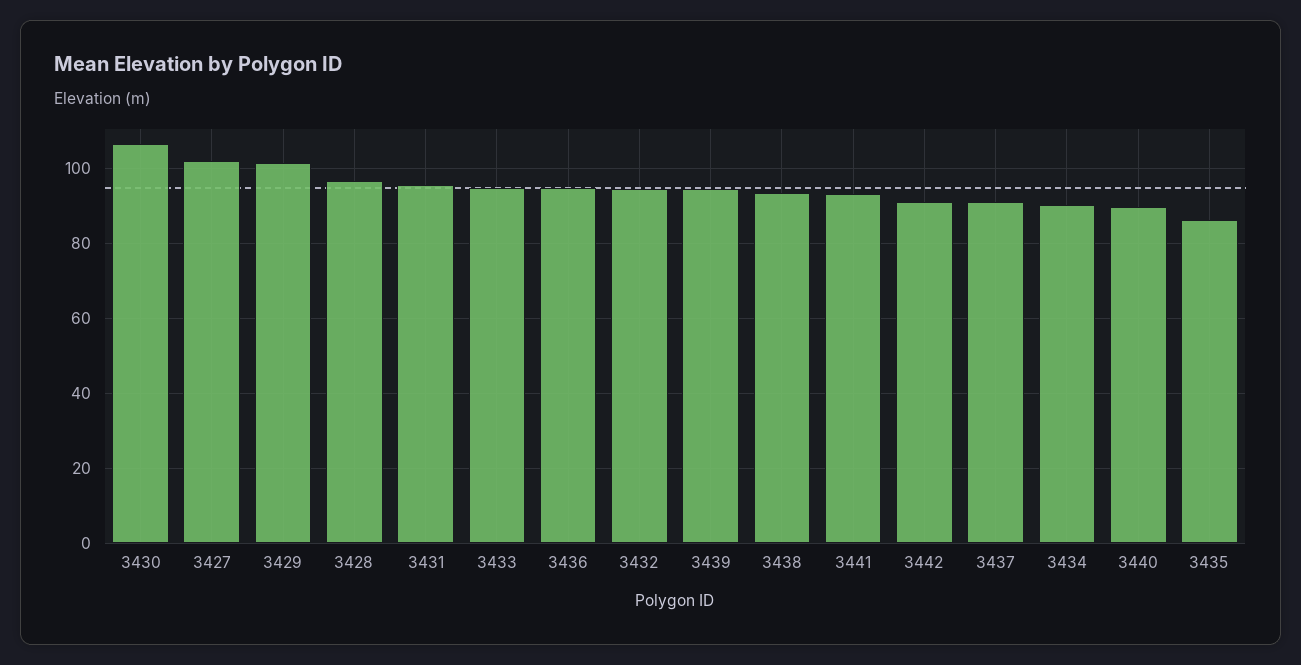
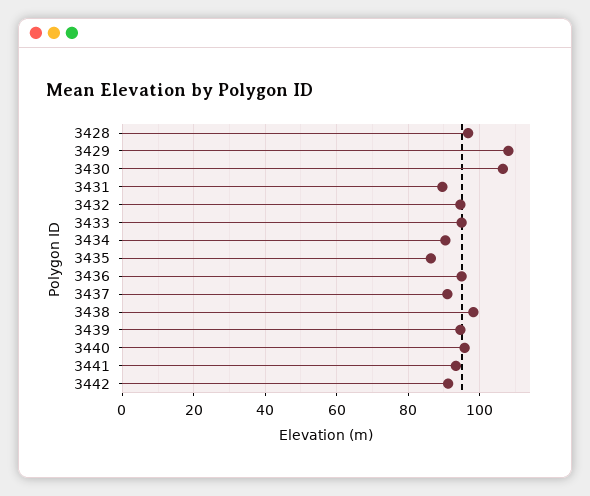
  {
    "3430": 106,
-   "3427": 102,
-   "3429": 102,
+   "3429": 108,
    "3428": 96,
-   "3431": 96,
+   "3431": 90,
    "3433": 96,
    "3436": 96,
    "3432": 94,
    "3439": 94,
-   "3438": 94,
+   "3438": 98,
    "3441": 94,
    "3442": 92,
    "3437": 92,
    "3434": 90,
-   "3440": 90,
+   "3440": 96,
    "3435": 86
  }

